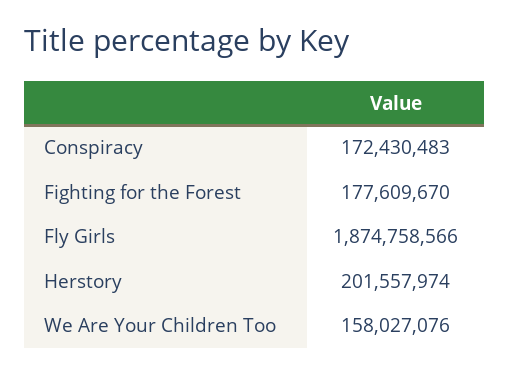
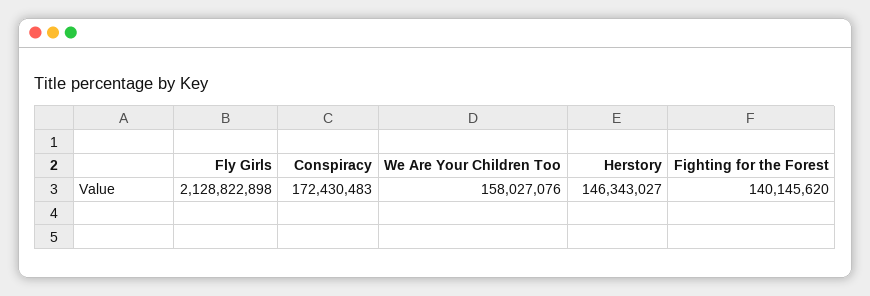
  {
    "Conspiracy": 172430483,
-   "Fighting for the Forest": 177609670,
+   "Fighting for the Forest": 140145620,
-   "Fly Girls": 1874758566,
+   "Fly Girls": 2128822898,
-   "Herstory": 201557974,
+   "Herstory": 146343027,
    "We Are Your Children Too": 158027076
  }

